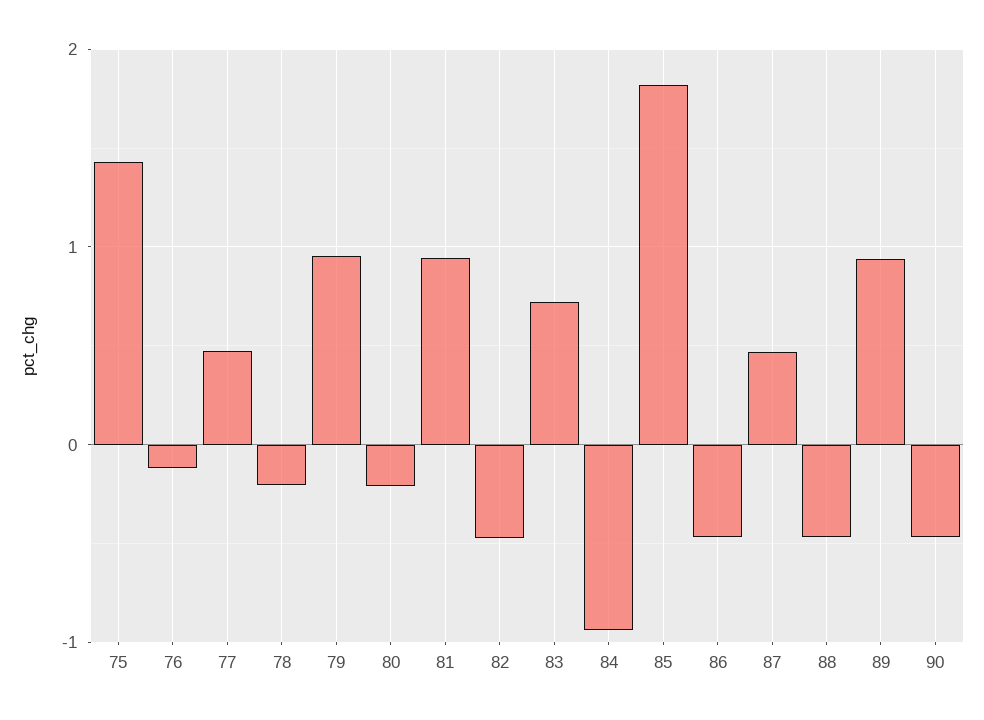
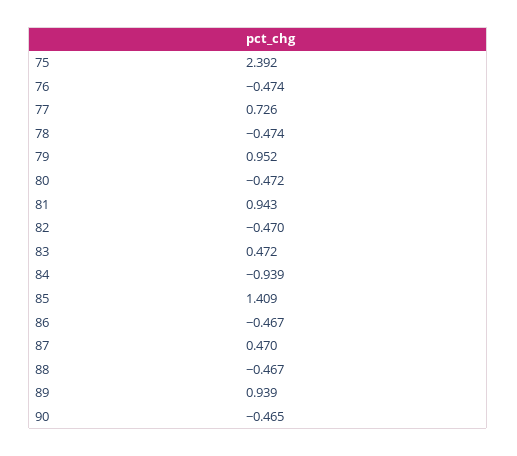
  {
-   "75": 1.4,
+   "75": 2.392,
-   "76": -0.1,
+   "76": -0.474,
-   "77": 0.5,
+   "77": 0.726,
-   "78": -0.2,
+   "78": -0.474,
    "79": 0.952,
-   "80": -0.2,
+   "80": -0.472,
    "81": 0.943,
    "82": -0.47,
-   "83": 0.7,
+   "83": 0.472,
    "84": -0.939,
-   "85": 1.8,
+   "85": 1.409,
    "86": -0.467,
    "87": 0.47,
    "88": -0.467,
    "89": 0.939,
    "90": -0.465
  }

